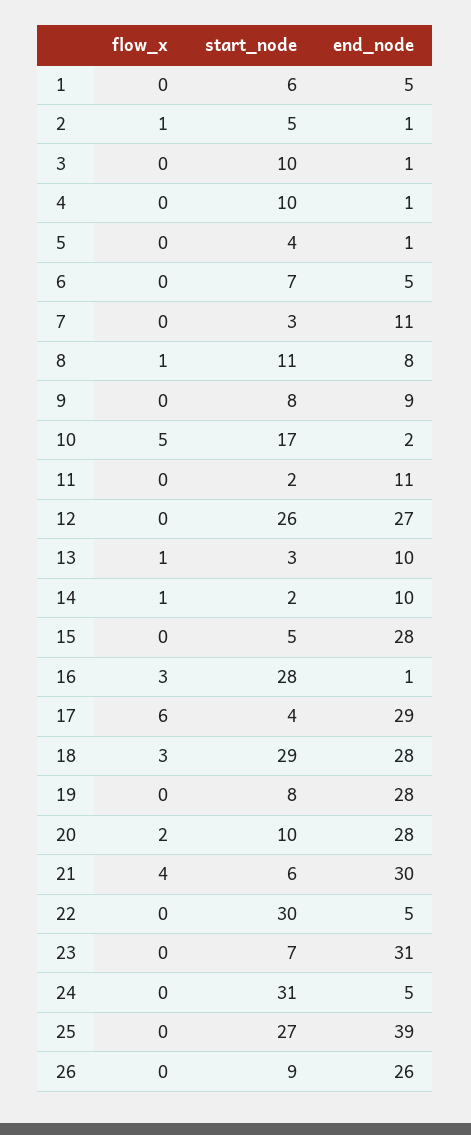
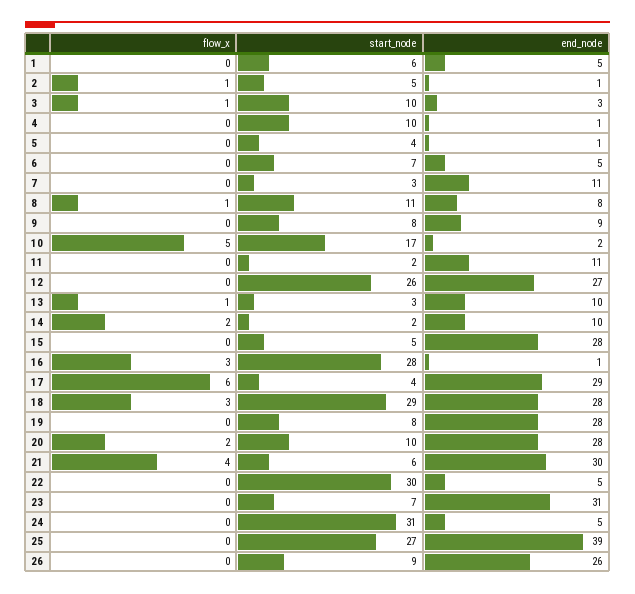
  {
    "flow_x": {
      "1": 0,
      "2": 1,
-     "3": 0,
+     "3": 1,
      "4": 0,
      "5": 0,
      "6": 0,
      "7": 0,
      "8": 1,
      "9": 0,
      "10": 5,
      "11": 0,
      "12": 0,
      "13": 1,
-     "14": 1,
+     "14": 2,
      "15": 0,
      "16": 3,
      "17": 6,
      "18": 3,
      "19": 0,
      "20": 2,
      "21": 4,
      "22": 0,
      "23": 0,
      "24": 0,
      "25": 0,
      "26": 0
    },
    "start_node": {
      "1": 6,
      "2": 5,
      "3": 10,
      "4": 10,
      "5": 4,
      "6": 7,
      "7": 3,
      "8": 11,
      "9": 8,
      "10": 17,
      "11": 2,
      "12": 26,
      "13": 3,
      "14": 2,
      "15": 5,
      "16": 28,
      "17": 4,
      "18": 29,
      "19": 8,
      "20": 10,
      "21": 6,
      "22": 30,
      "23": 7,
      "24": 31,
      "25": 27,
      "26": 9
    },
    "end_node": {
      "1": 5,
      "2": 1,
-     "3": 1,
+     "3": 3,
      "4": 1,
      "5": 1,
      "6": 5,
      "7": 11,
      "8": 8,
      "9": 9,
      "10": 2,
      "11": 11,
      "12": 27,
      "13": 10,
      "14": 10,
      "15": 28,
      "16": 1,
      "17": 29,
      "18": 28,
      "19": 28,
      "20": 28,
      "21": 30,
      "22": 5,
      "23": 31,
      "24": 5,
      "25": 39,
      "26": 26
    }
  }

